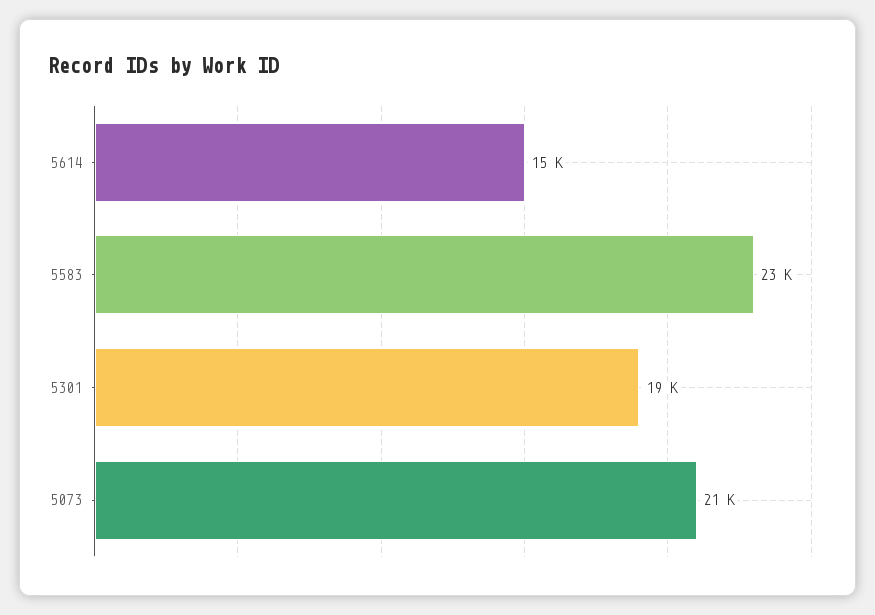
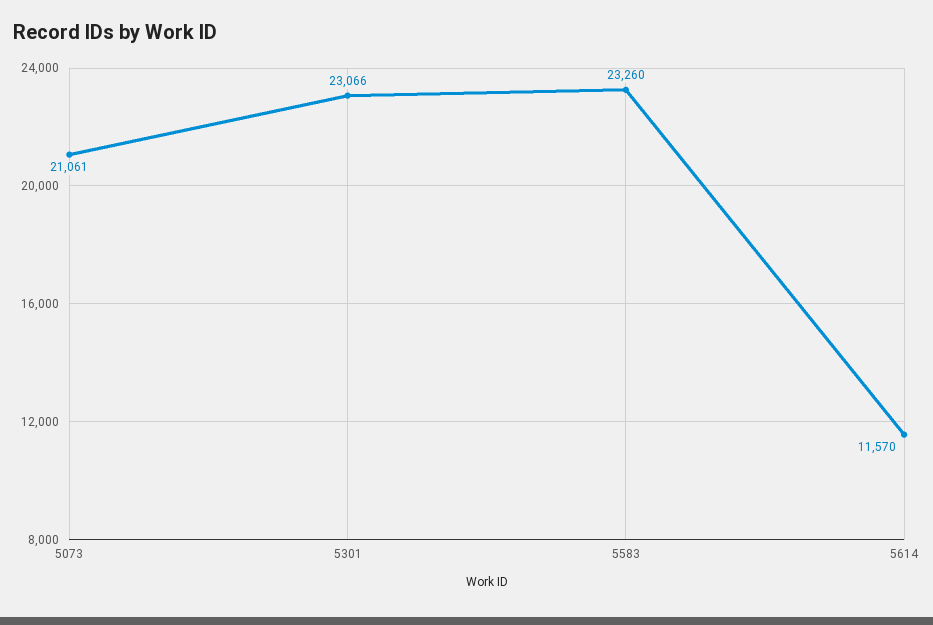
  {
-   "5614": 15000,
+   "5614": 11570,
    "5583": 23260,
-   "5301": 19000,
+   "5301": 23066,
    "5073": 21061
  }

